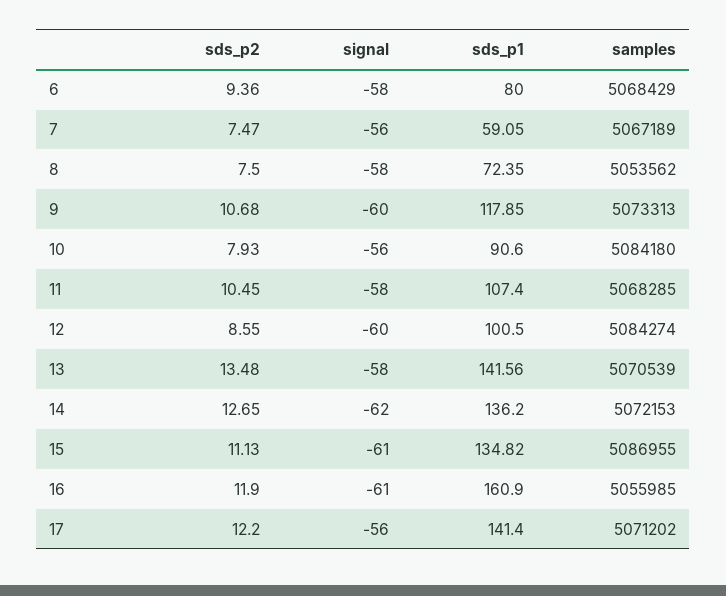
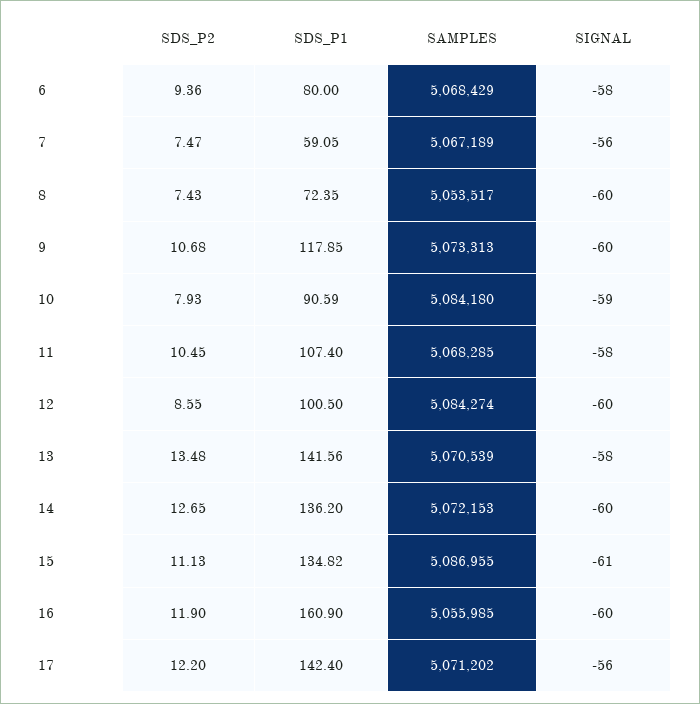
  {
    "sds_p2": {
      "6": 9.36,
      "7": 7.47,
-     "8": 7.5,
+     "8": 7.43,
      "9": 10.68,
      "10": 7.93,
      "11": 10.45,
      "12": 8.55,
      "13": 13.48,
      "14": 12.65,
      "15": 11.13,
      "16": 11.9,
      "17": 12.2
    },
    "signal": {
      "6": -58,
      "7": -56,
-     "8": -58,
+     "8": -60,
      "9": -60,
-     "10": -56,
+     "10": -59,
      "11": -58,
      "12": -60,
      "13": -58,
-     "14": -62,
+     "14": -60,
      "15": -61,
-     "16": -61,
+     "16": -60,
      "17": -56
    },
    "sds_p1": {
      "6": 80,
      "7": 59.05,
      "8": 72.35,
      "9": 117.85,
-     "10": 90.6,
+     "10": 90.59,
      "11": 107.4,
      "12": 100.5,
      "13": 141.56,
      "14": 136.2,
      "15": 134.82,
      "16": 160.9,
-     "17": 141.4
+     "17": 142.4
    },
    "samples": {
      "6": 5068429,
      "7": 5067189,
-     "8": 5053562,
+     "8": 5053517,
      "9": 5073313,
      "10": 5084180,
      "11": 5068285,
      "12": 5084274,
      "13": 5070539,
      "14": 5072153,
      "15": 5086955,
      "16": 5055985,
      "17": 5071202
    }
  }

